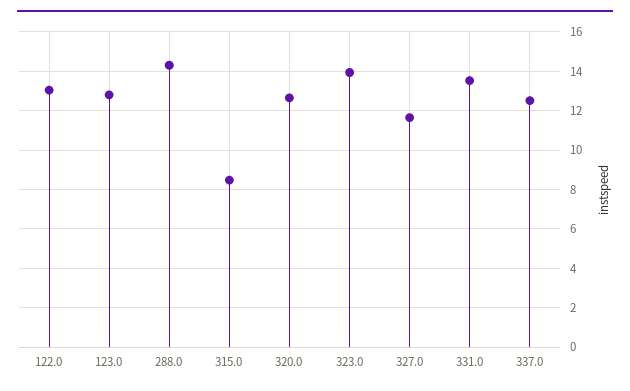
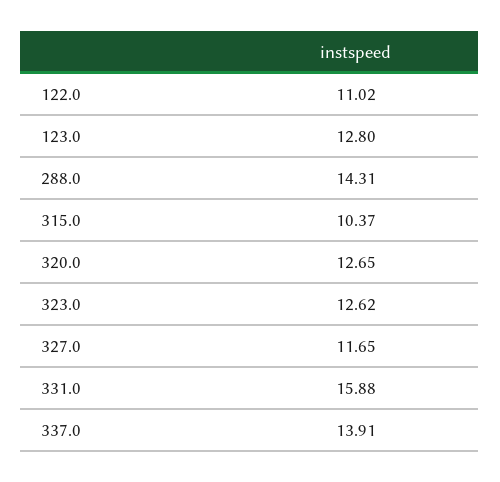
  {
-   "122.0": 13,
+   "122.0": 11.02,
    "123.0": 12.8,
    "288.0": 14.31,
-   "315.0": 8.5,
+   "315.0": 10.37,
    "320.0": 12.65,
-   "323.0": 14,
+   "323.0": 12.62,
    "327.0": 11.65,
-   "331.0": 13.5,
+   "331.0": 15.88,
-   "337.0": 12.5
+   "337.0": 13.91
  }

